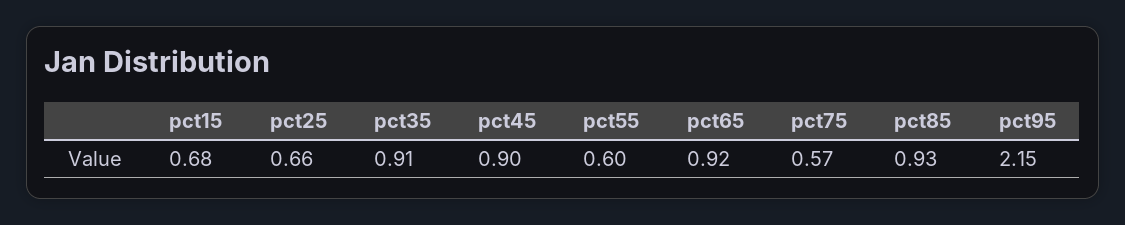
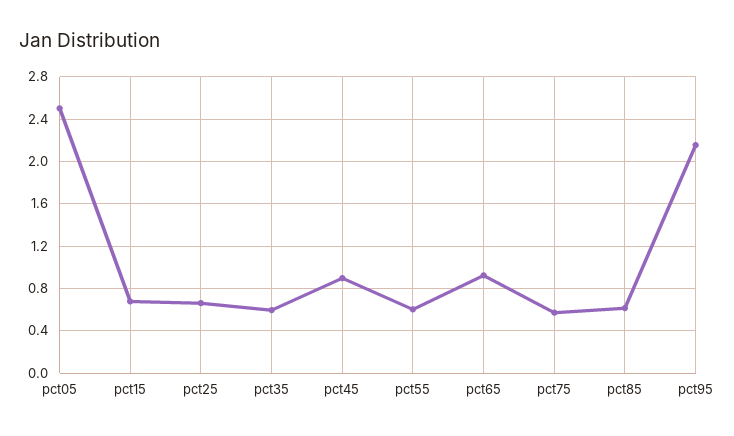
  {
    "pct15": 0.68,
    "pct25": 0.66,
-   "pct35": 0.91,
+   "pct35": 0.6,
    "pct45": 0.9,
    "pct55": 0.6,
    "pct65": 0.92,
    "pct75": 0.57,
-   "pct85": 0.93,
+   "pct85": 0.6,
-   "pct95": 2.15
+   "pct95": 2.15,
+   "pct05": 2.5
  }

